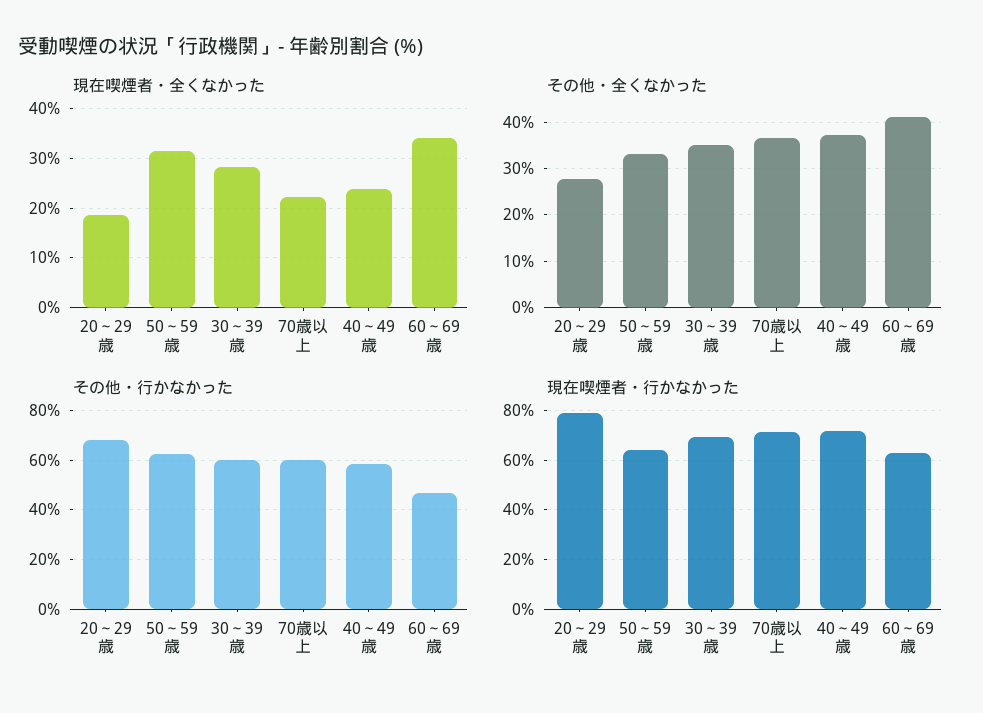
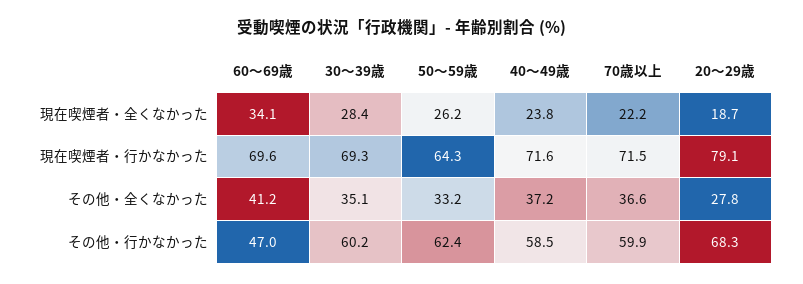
  {
    "現在喫煙者・全くなかった": {
      "20～29歳": 18.7,
-     "50～59歳": 32,
+     "50～59歳": 26.2,
      "30～39歳": 28.4,
      "70歳以上": 22.2,
      "40～49歳": 23.8,
      "60～69歳": 34.1
    },
    "その他・全くなかった": {
      "20～29歳": 27.8,
      "50～59歳": 33.2,
      "30～39歳": 35.1,
      "70歳以上": 36.6,
      "40～49歳": 37.2,
      "60～69歳": 41.2
    },
    "その他・行かなかった": {
      "20～29歳": 68.3,
      "50～59歳": 62.4,
      "30～39歳": 60.2,
      "70歳以上": 59.9,
      "40～49歳": 58.5,
      "60～69歳": 47
    },
    "現在喫煙者・行かなかった": {
      "20～29歳": 79.1,
      "50～59歳": 64.3,
      "30～39歳": 69.3,
      "70歳以上": 71.5,
      "40～49歳": 71.6,
-     "60～69歳": 62.5
+     "60～69歳": 69.6
    }
  }

